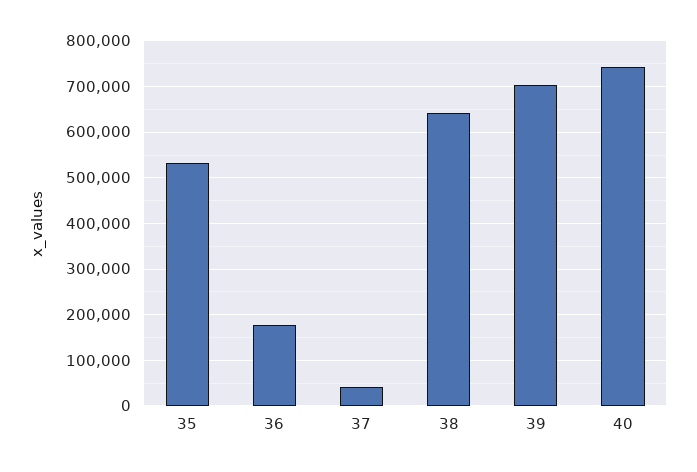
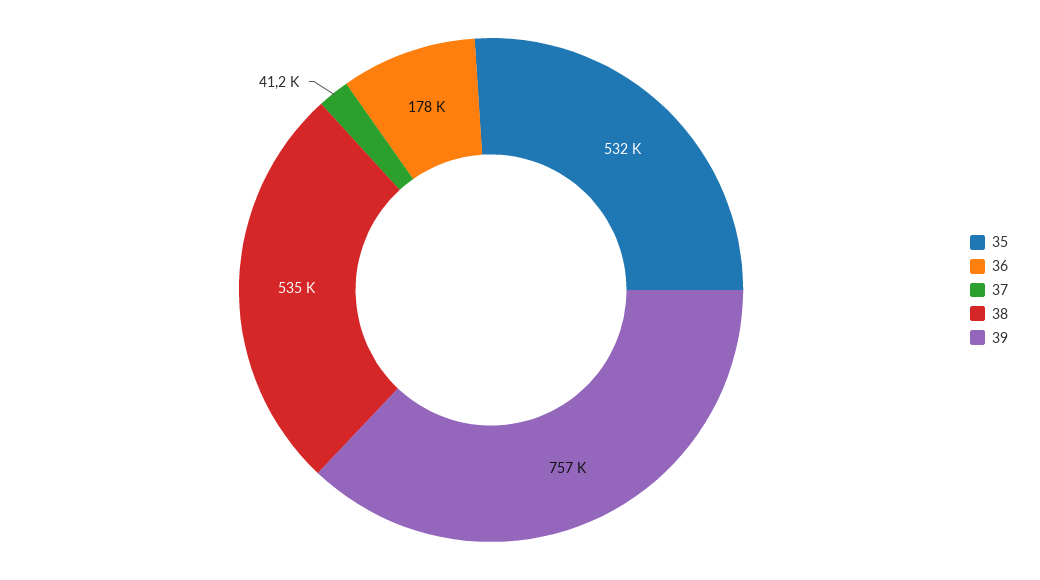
  {
    "35": 532000,
    "36": 178000,
    "37": 41200,
-   "38": 640000,
+   "38": 535000,
-   "39": 700000,
+   "39": 757000
-   "40": 740000
  }

